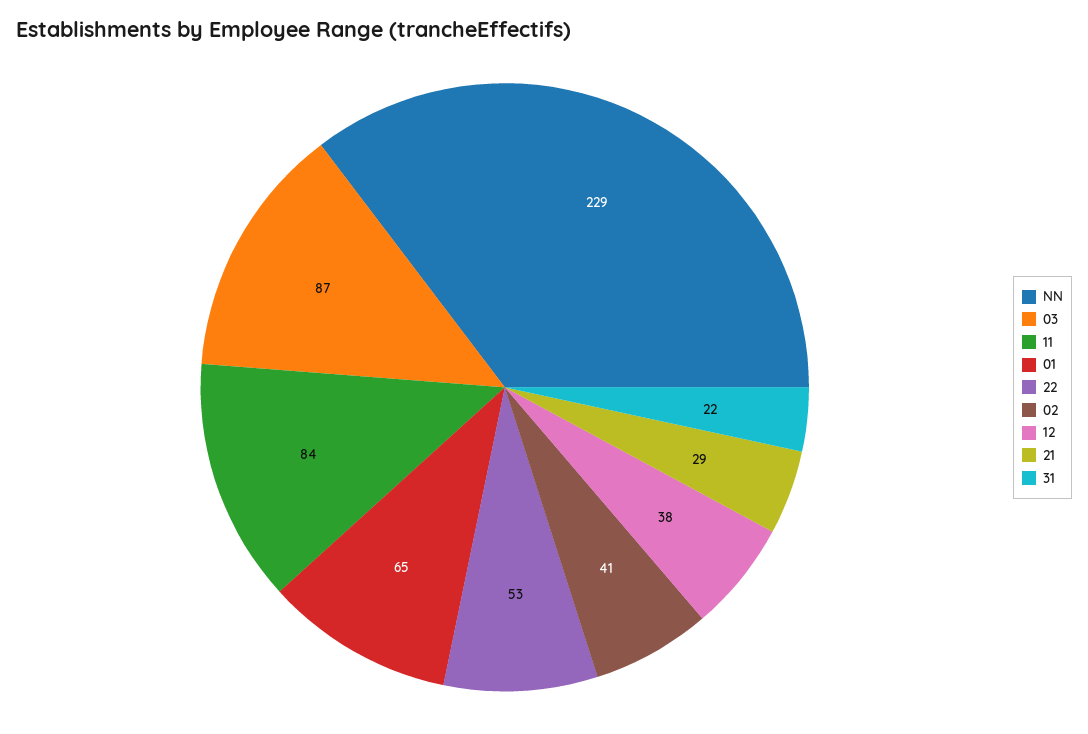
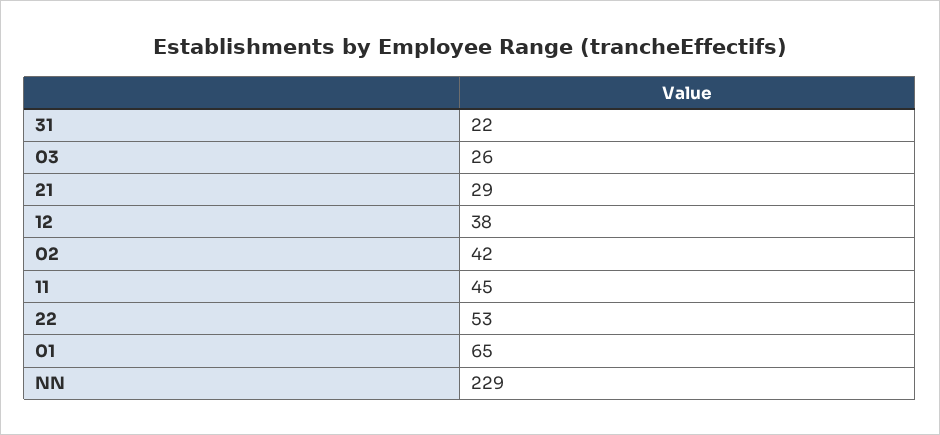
  {
    "NN": 229,
-   "03": 87,
+   "03": 26,
-   "11": 84,
+   "11": 45,
    "01": 65,
    "22": 53,
-   "02": 41,
+   "02": 42,
    "12": 38,
    "21": 29,
    "31": 22
  }

